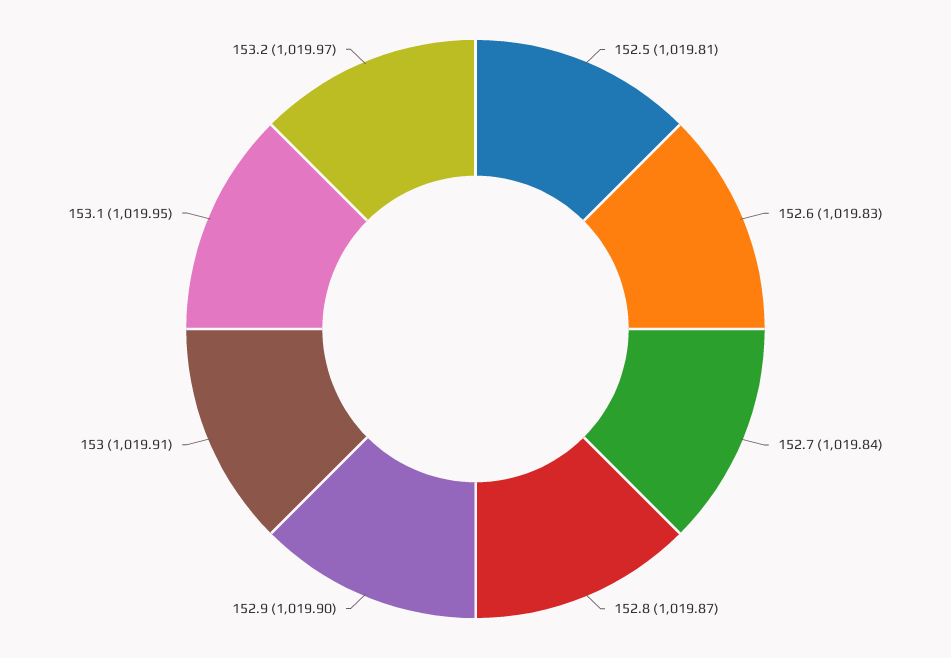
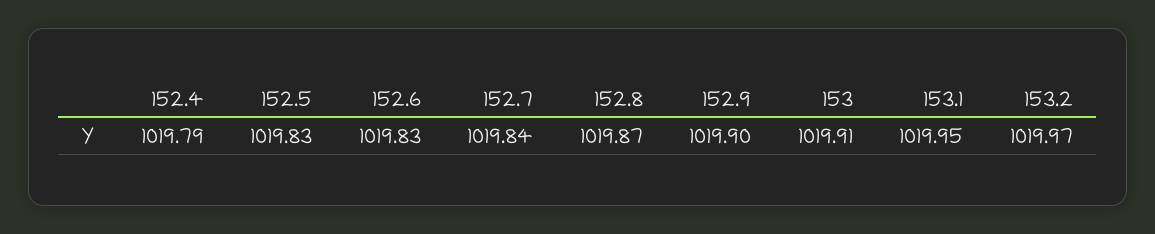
  {
-   "152.5": 1019.81,
+   "152.5": 1019.83,
    "152.6": 1019.83,
    "152.7": 1019.84,
    "152.8": 1019.87,
    "152.9": 1019.9,
    "153": 1019.91,
    "153.1": 1019.95,
-   "153.2": 1019.97
+   "153.2": 1019.97,
+   "152.4": 1019.79
  }

